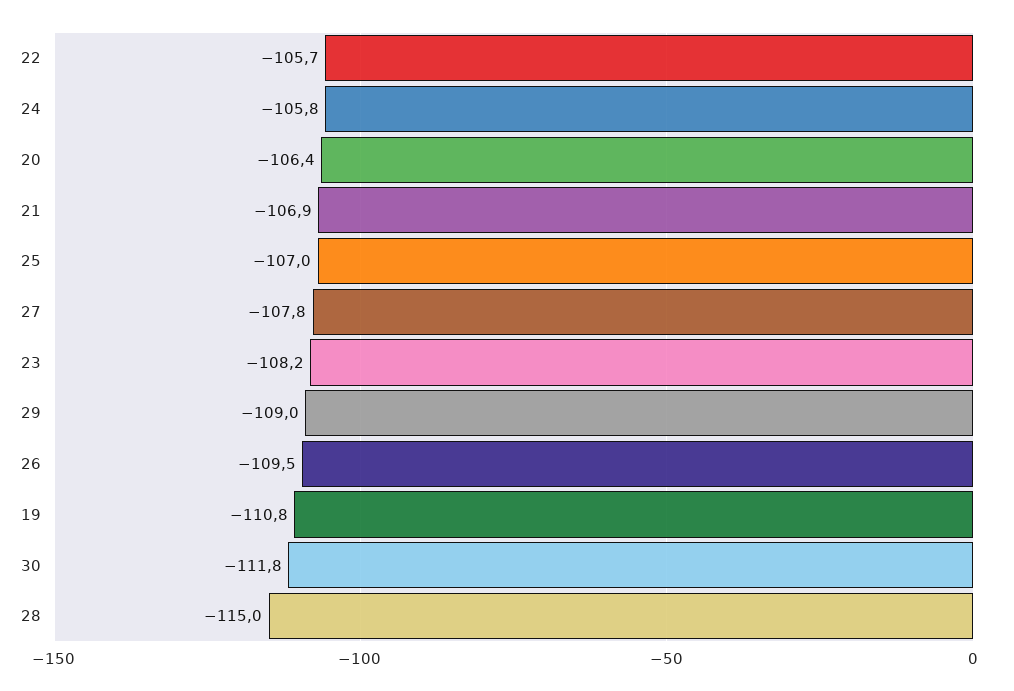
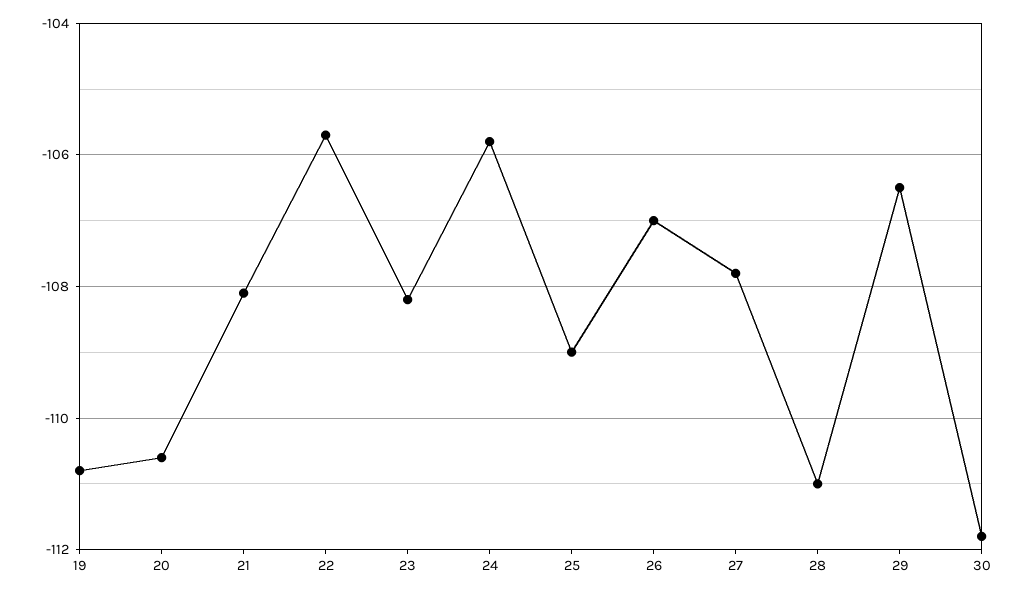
  {
    "22": -105.7,
    "24": -105.8,
-   "20": -106.4,
+   "20": -110.5,
-   "21": -106.9,
+   "21": -108,
-   "25": -107,
+   "25": -109,
    "27": -107.8,
    "23": -108.2,
-   "29": -109,
+   "29": -106.5,
-   "26": -109.5,
+   "26": -107,
    "19": -110.8,
    "30": -111.8,
-   "28": -115
+   "28": -111
  }

